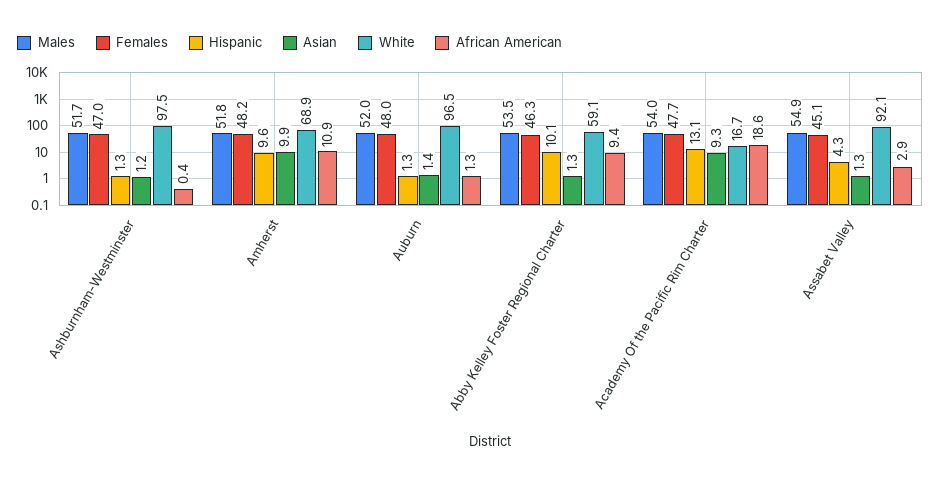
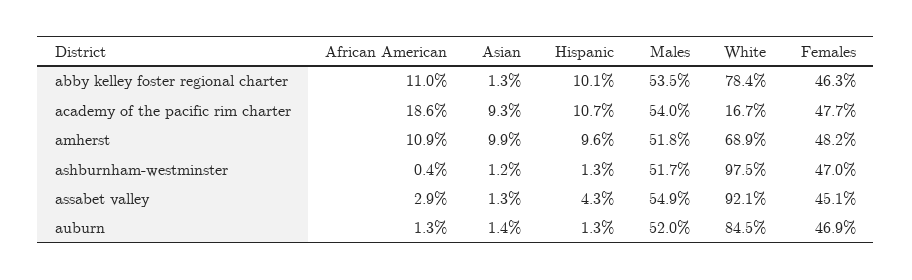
  {
    "Males": {
      "Ashburnham-Westminster": 51.7,
      "Amherst": 51.8,
      "Auburn": 52,
      "Abby Kelley Foster Regional Charter": 53.5,
      "Academy Of the Pacific Rim Charter": 54,
      "Assabet Valley": 54.9
    },
    "Females": {
      "Ashburnham-Westminster": 47,
      "Amherst": 48.2,
-     "Auburn": 48,
+     "Auburn": 46.9,
      "Abby Kelley Foster Regional Charter": 46.3,
      "Academy Of the Pacific Rim Charter": 47.7,
      "Assabet Valley": 45.1
    },
    "Hispanic": {
      "Ashburnham-Westminster": 1.3,
      "Amherst": 9.6,
      "Auburn": 1.3,
      "Abby Kelley Foster Regional Charter": 10.1,
-     "Academy Of the Pacific Rim Charter": 13.1,
+     "Academy Of the Pacific Rim Charter": 10.7,
      "Assabet Valley": 4.3
    },
    "Asian": {
      "Ashburnham-Westminster": 1.2,
      "Amherst": 9.9,
      "Auburn": 1.4,
      "Abby Kelley Foster Regional Charter": 1.3,
      "Academy Of the Pacific Rim Charter": 9.3,
      "Assabet Valley": 1.3
    },
    "White": {
      "Ashburnham-Westminster": 97.5,
      "Amherst": 68.9,
-     "Auburn": 96.5,
+     "Auburn": 84.5,
-     "Abby Kelley Foster Regional Charter": 59.1,
+     "Abby Kelley Foster Regional Charter": 78.4,
      "Academy Of the Pacific Rim Charter": 16.7,
      "Assabet Valley": 92.1
    },
    "African American": {
      "Ashburnham-Westminster": 0.4,
      "Amherst": 10.9,
      "Auburn": 1.3,
-     "Abby Kelley Foster Regional Charter": 9.4,
+     "Abby Kelley Foster Regional Charter": 11,
      "Academy Of the Pacific Rim Charter": 18.6,
      "Assabet Valley": 2.9
    }
  }

